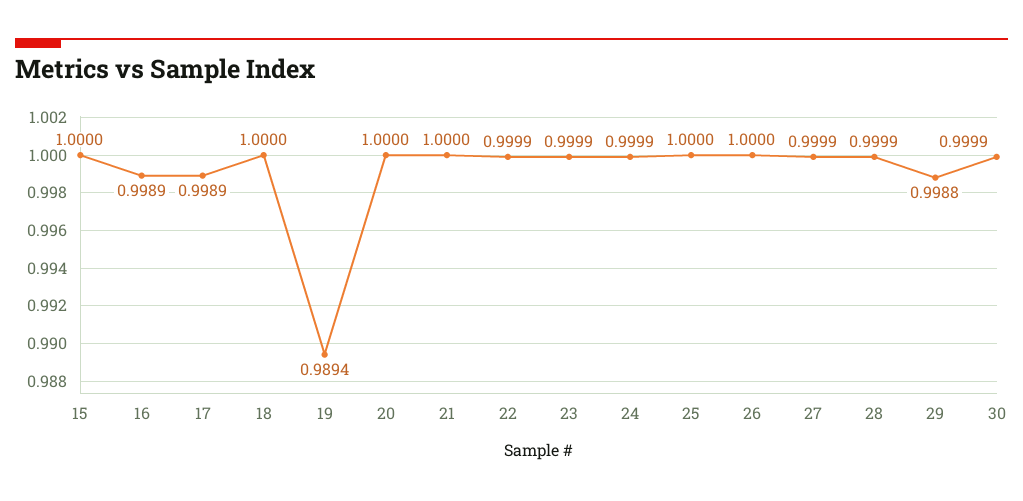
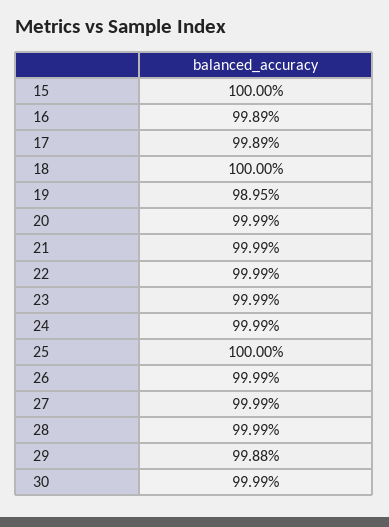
  {
    "15": 1,
    "16": 0.9989,
    "17": 0.9989,
    "18": 1,
-   "19": 0.9894,
+   "19": 0.9895,
-   "20": 1,
+   "20": 0.9999,
-   "21": 1,
+   "21": 0.9999,
    "22": 0.9999,
    "23": 0.9999,
    "24": 0.9999,
    "25": 1,
-   "26": 1,
+   "26": 0.9999,
    "27": 0.9999,
    "28": 0.9999,
    "29": 0.9988,
    "30": 0.9999
  }

